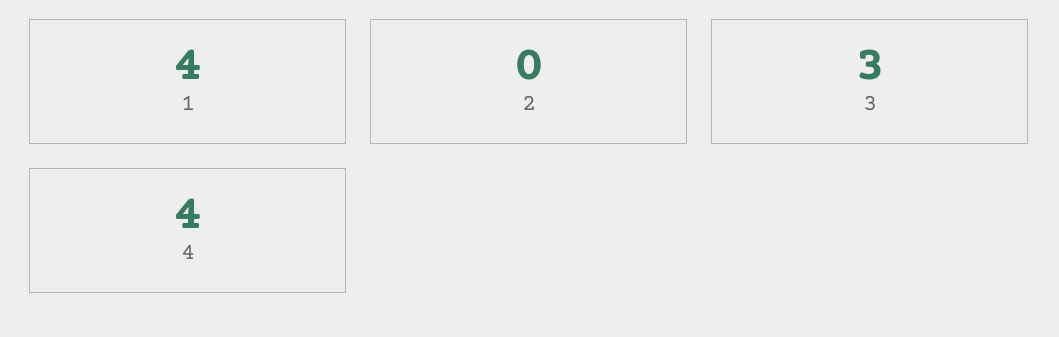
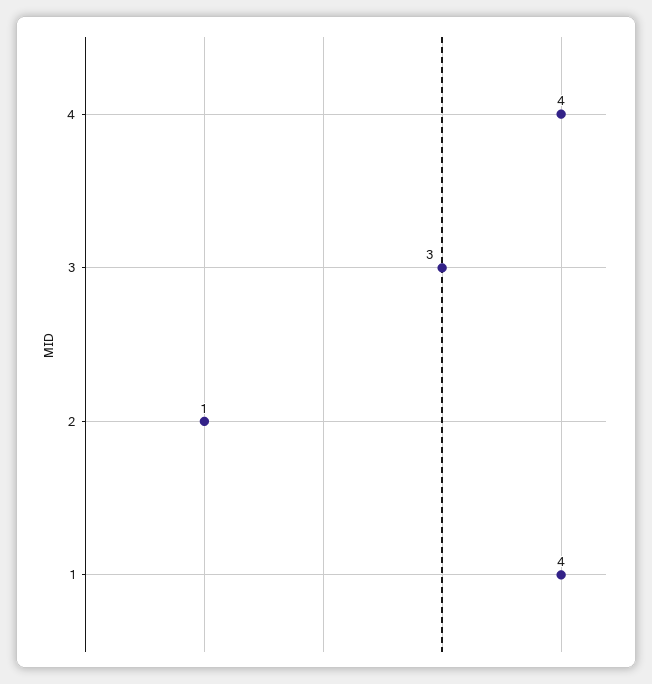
  {
    "1": 4,
-   "2": 0,
+   "2": 1,
    "3": 3,
    "4": 4
  }

